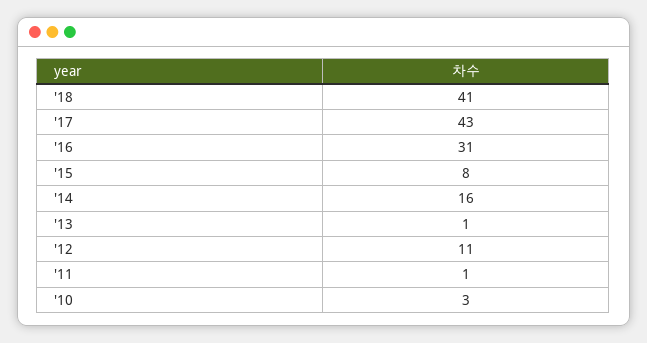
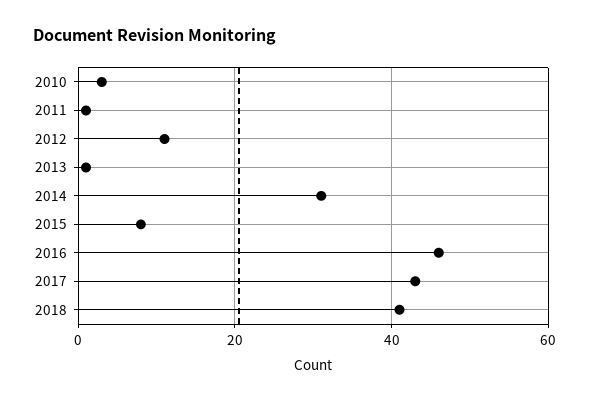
  {
    "'18": 41,
    "'17": 43,
-   "'16": 31,
+   "'16": 45,
    "'15": 8,
-   "'14": 16,
+   "'14": 30,
    "'13": 1,
    "'12": 11,
    "'11": 1,
    "'10": 3
  }

